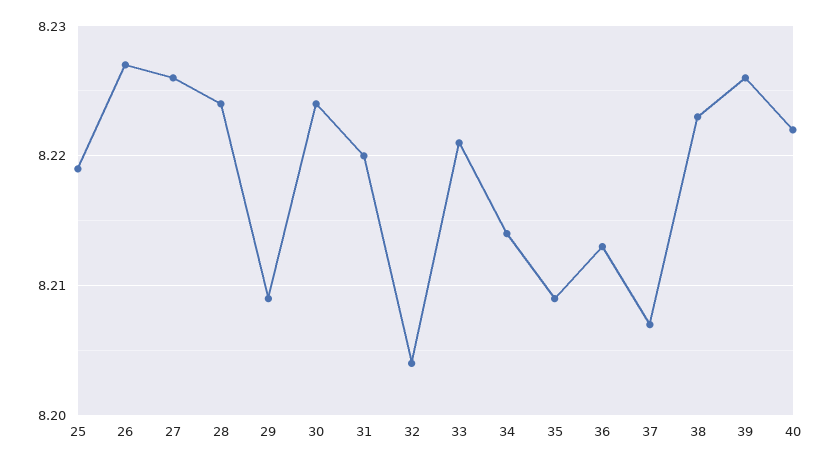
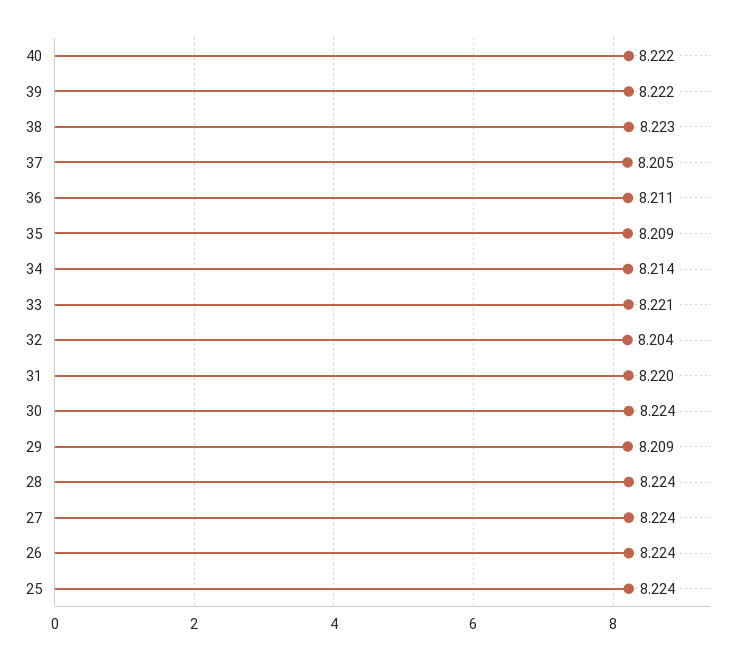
  {
-   "25": 8.219,
+   "25": 8.224,
-   "26": 8.227,
+   "26": 8.224,
-   "27": 8.226,
+   "27": 8.224,
    "28": 8.224,
    "29": 8.209,
    "30": 8.224,
    "31": 8.22,
    "32": 8.204,
    "33": 8.221,
    "34": 8.214,
    "35": 8.209,
-   "36": 8.213,
+   "36": 8.211,
-   "37": 8.207,
+   "37": 8.205,
    "38": 8.223,
-   "39": 8.226,
+   "39": 8.222,
    "40": 8.222
  }

